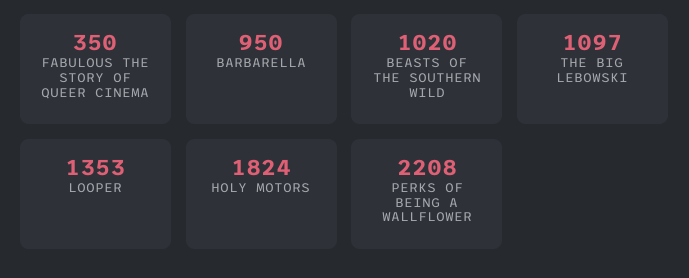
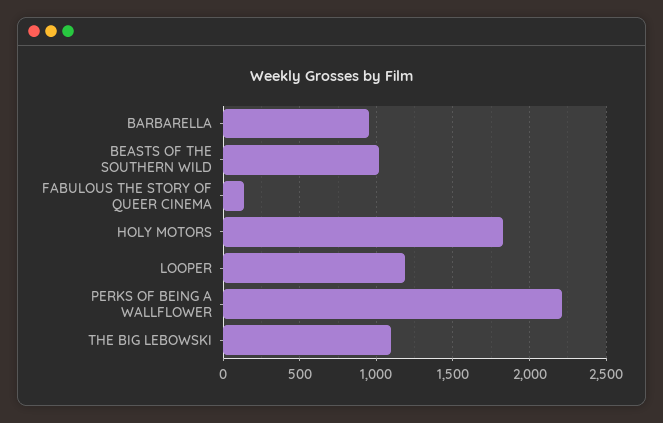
  {
-   "FABULOUS THE STORY OF QUEER CINEMA": 350,
+   "FABULOUS THE STORY OF QUEER CINEMA": 150,
    "BARBARELLA": 950,
    "BEASTS OF THE SOUTHERN WILD": 1020,
    "THE BIG LEBOWSKI": 1097,
-   "LOOPER": 1353,
+   "LOOPER": 1200,
    "HOLY MOTORS": 1824,
    "PERKS OF BEING A WALLFLOWER": 2208
  }

